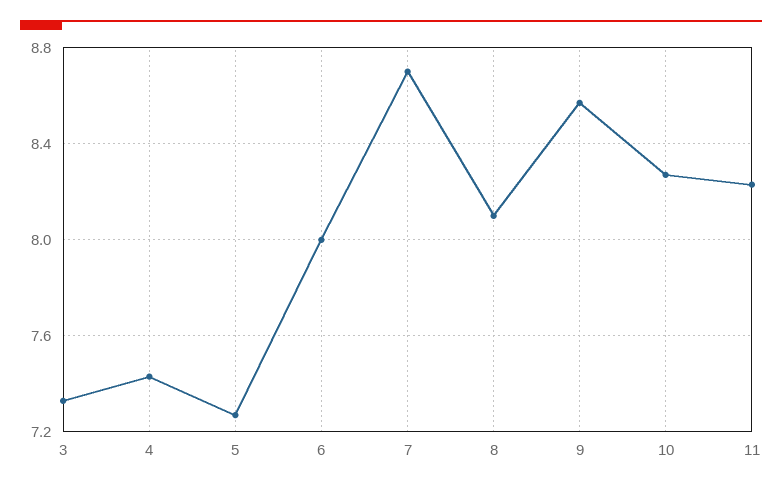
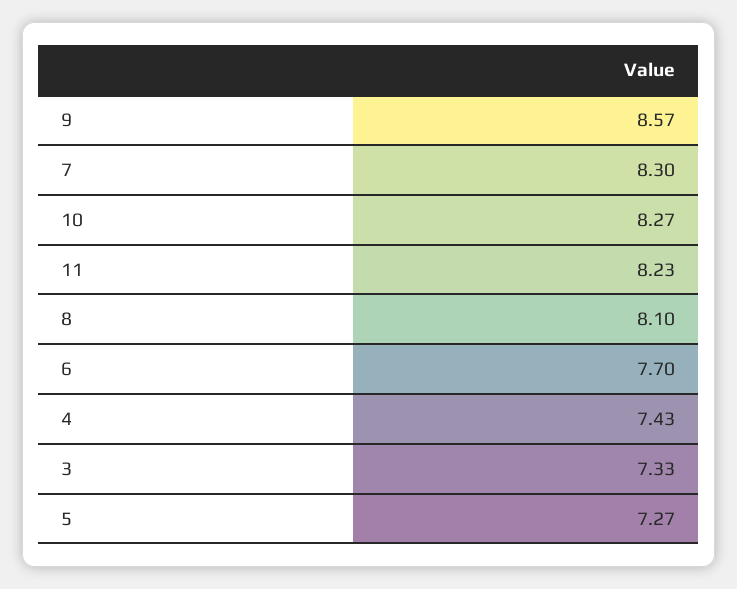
  {
    "3": 7.33,
    "4": 7.43,
    "5": 7.27,
-   "6": 8,
+   "6": 7.7,
-   "7": 8.7,
+   "7": 8.3,
    "8": 8.1,
    "9": 8.57,
    "10": 8.27,
    "11": 8.23
  }

